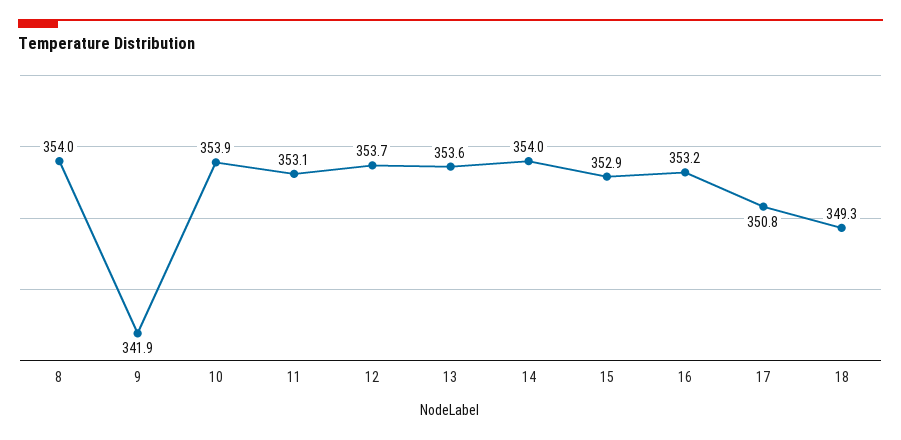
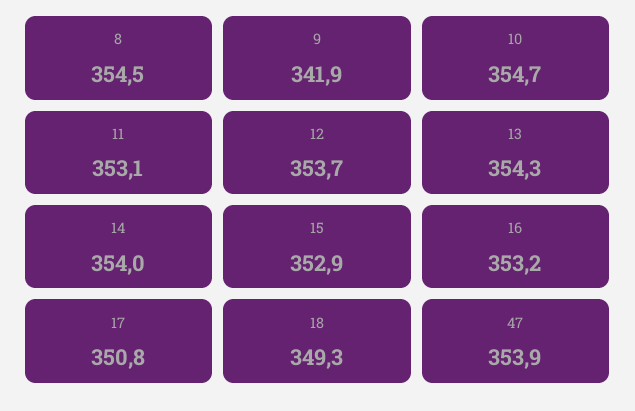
  {
-   "8": 354,
+   "8": 354.5,
    "9": 341.9,
-   "10": 353.9,
+   "10": 354.7,
    "11": 353.1,
    "12": 353.7,
-   "13": 353.6,
+   "13": 354.3,
    "14": 354,
    "15": 352.9,
    "16": 353.2,
    "17": 350.8,
-   "18": 349.3
+   "18": 349.3,
+   "47": 353.9
  }

